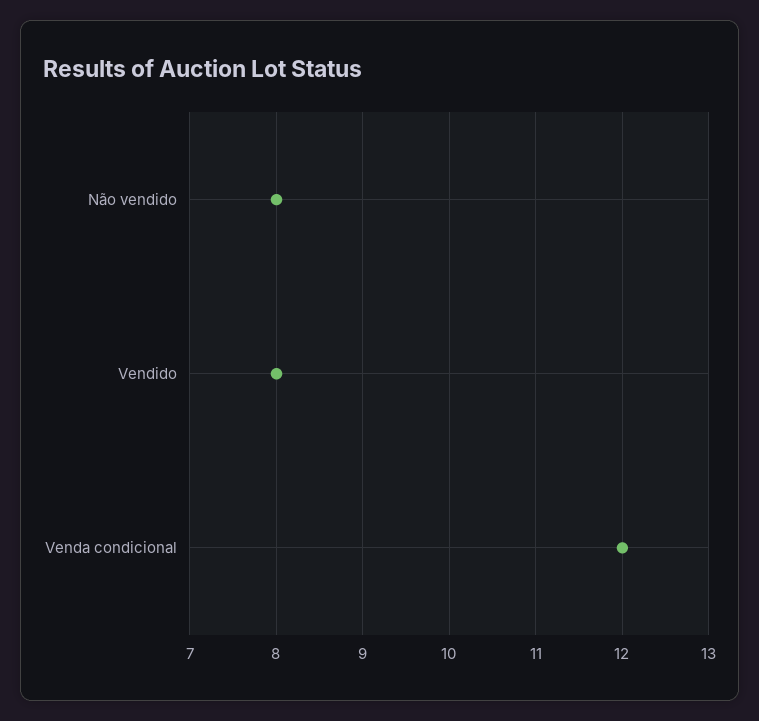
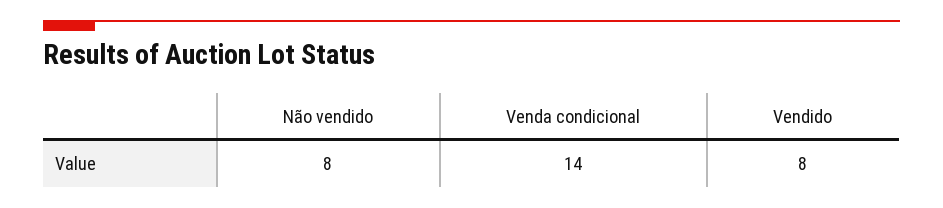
  {
    "Não vendido": 8,
    "Vendido": 8,
-   "Venda condicional": 12
+   "Venda condicional": 14
  }

